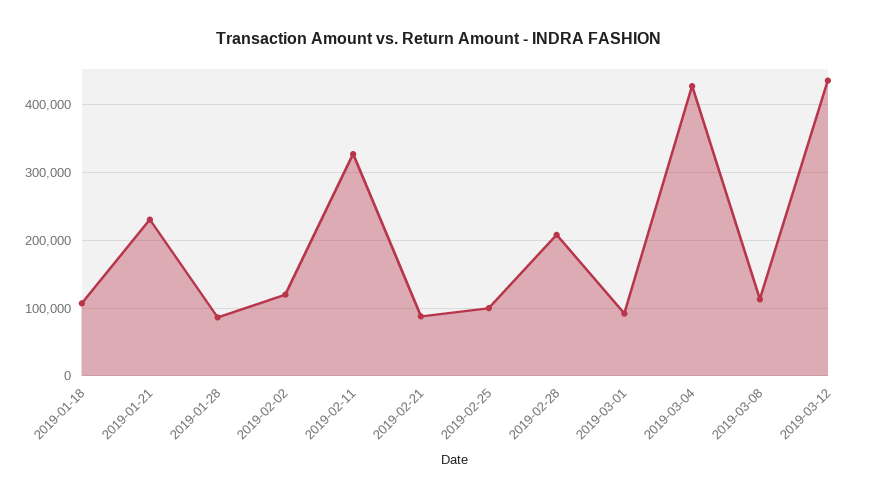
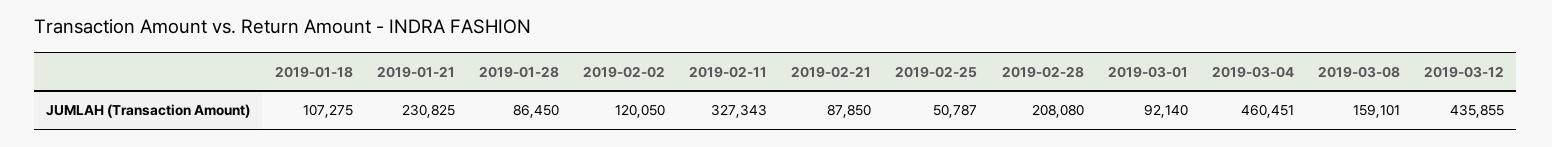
  {
    "2019-01-18": 107275,
    "2019-01-21": 230825,
    "2019-01-28": 86450,
    "2019-02-02": 120050,
    "2019-02-11": 327343,
    "2019-02-21": 87850,
-   "2019-02-25": 100000,
+   "2019-02-25": 50787,
    "2019-02-28": 208080,
    "2019-03-01": 92140,
-   "2019-03-04": 430000,
+   "2019-03-04": 460451,
-   "2019-03-08": 110000,
+   "2019-03-08": 159101,
    "2019-03-12": 435855
  }

